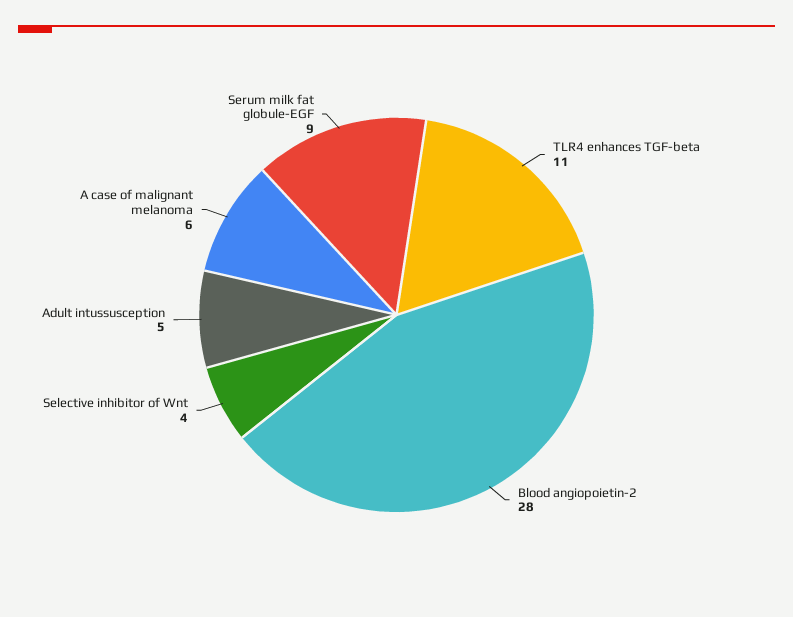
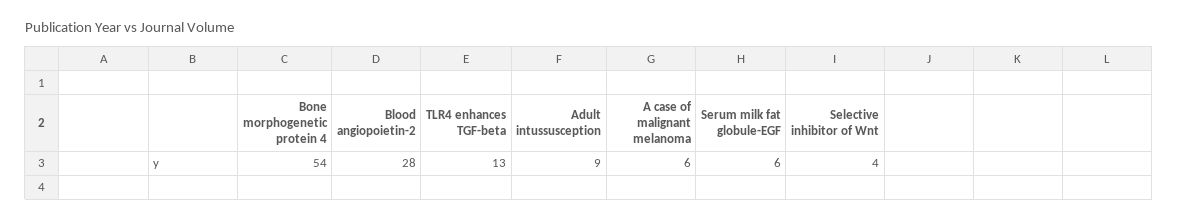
  {
-   "TLR4 enhances TGF-beta": 11,
+   "TLR4 enhances TGF-beta": 13,
    "Blood angiopoietin-2": 28,
    "Selective inhibitor of Wnt": 4,
-   "Adult intussusception": 5,
+   "Adult intussusception": 9,
    "A case of malignant melanoma": 6,
-   "Serum milk fat globule-EGF": 9
+   "Serum milk fat globule-EGF": 6,
+   "Bone morphogenetic protein 4": 54
  }

